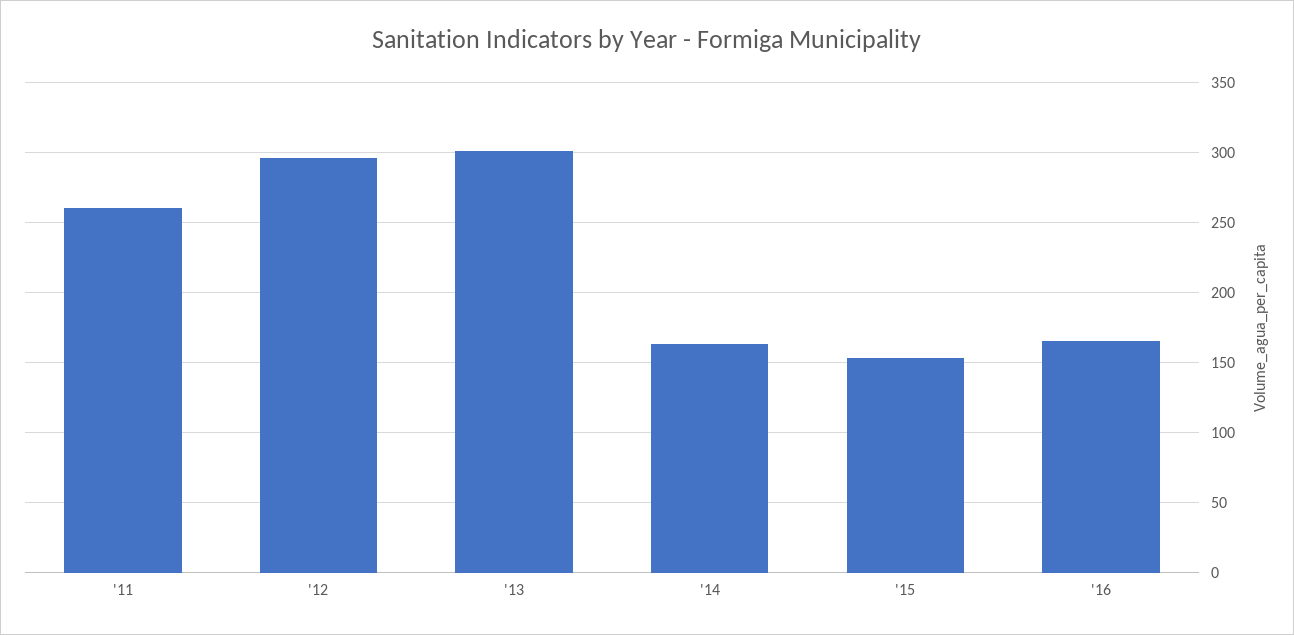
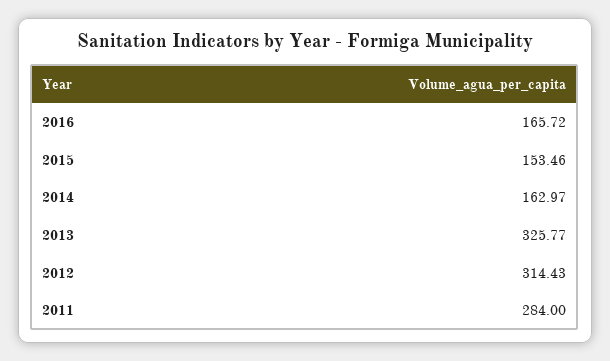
  {
-   "'11": 260,
+   "'11": 284,
-   "'12": 295,
+   "'12": 314.43,
-   "'13": 300,
+   "'13": 325.77,
    "'14": 162.97,
    "'15": 153.46,
    "'16": 165.72
  }

